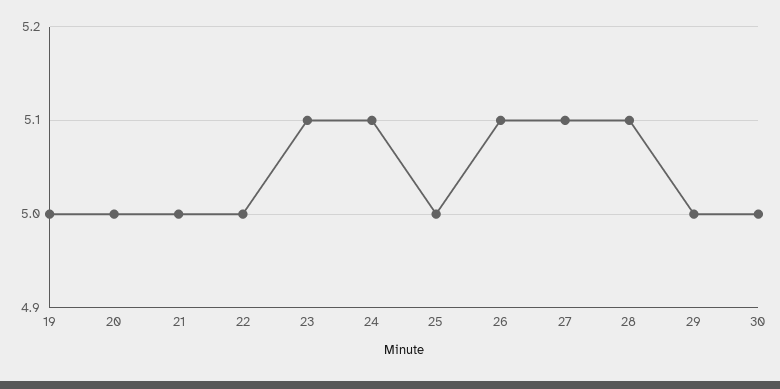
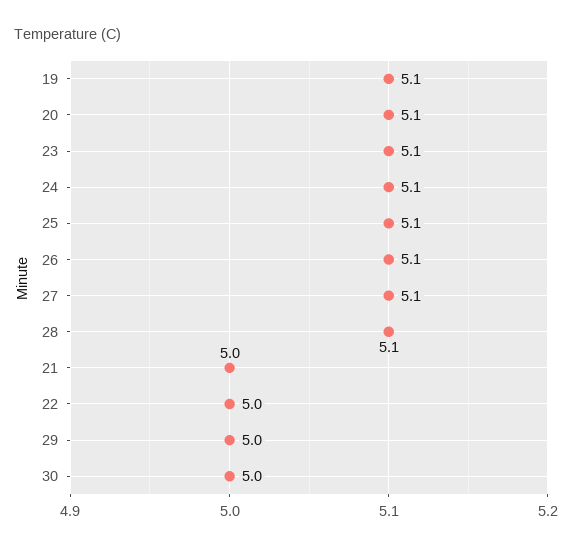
  {
-   "19": 5,
+   "19": 5.1,
-   "20": 5,
+   "20": 5.1,
    "21": 5,
    "22": 5,
    "23": 5.1,
    "24": 5.1,
-   "25": 5,
+   "25": 5.1,
    "26": 5.1,
    "27": 5.1,
    "28": 5.1,
    "29": 5,
    "30": 5
  }

